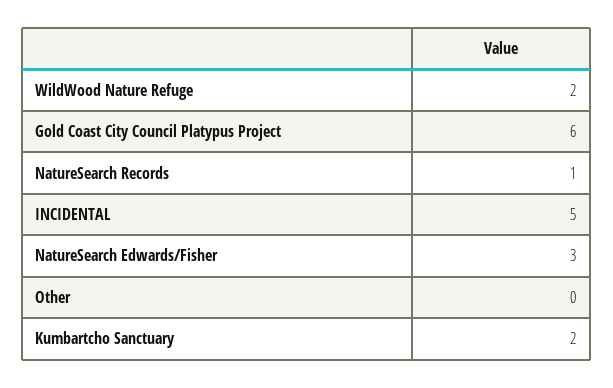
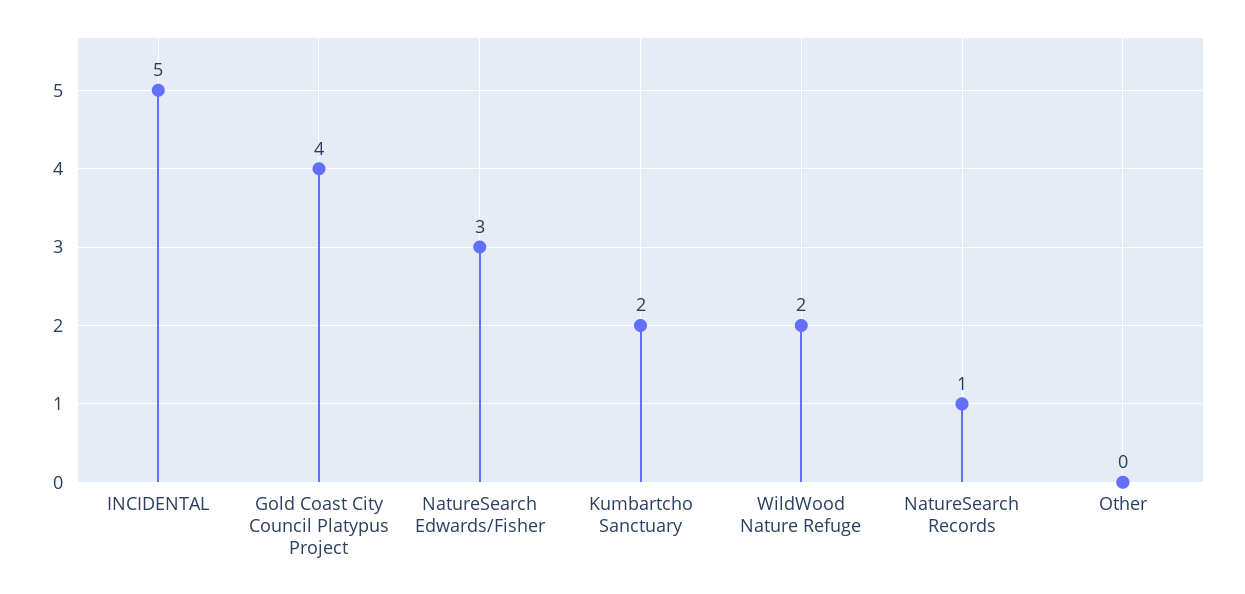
  {
    "WildWood Nature Refuge": 2,
-   "Gold Coast City Council Platypus Project": 6,
+   "Gold Coast City Council Platypus Project": 4,
    "NatureSearch Records": 1,
    "INCIDENTAL": 5,
    "NatureSearch Edwards/Fisher": 3,
    "Other": 0,
    "Kumbartcho Sanctuary": 2
  }

